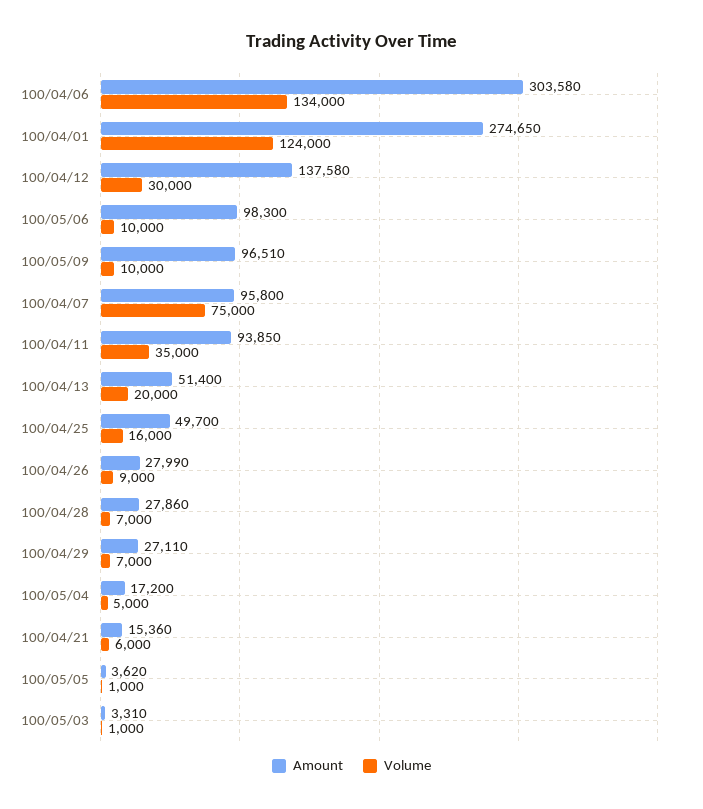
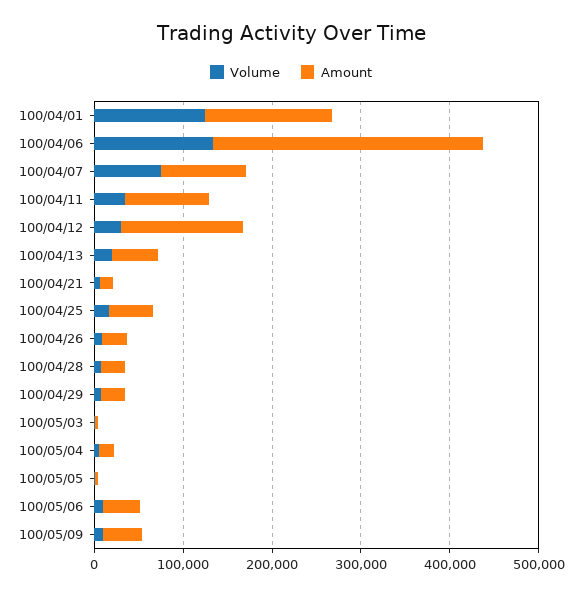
  {
    "Amount": {
      "100/04/06": 303580,
-     "100/04/01": 274650,
+     "100/04/01": 140000,
      "100/04/12": 137580,
-     "100/05/06": 98300,
+     "100/05/06": 40000,
-     "100/05/09": 96510,
+     "100/05/09": 40000,
      "100/04/07": 95800,
      "100/04/11": 93850,
      "100/04/13": 51400,
      "100/04/25": 49700,
      "100/04/26": 27990,
      "100/04/28": 27860,
      "100/04/29": 27110,
      "100/05/04": 17200,
      "100/04/21": 15360,
      "100/05/05": 3620,
      "100/05/03": 3310
    },
    "Volume": {
      "100/04/06": 134000,
      "100/04/01": 124000,
      "100/04/12": 30000,
      "100/05/06": 10000,
      "100/05/09": 10000,
      "100/04/07": 75000,
      "100/04/11": 35000,
      "100/04/13": 20000,
      "100/04/25": 16000,
      "100/04/26": 9000,
      "100/04/28": 7000,
      "100/04/29": 7000,
      "100/05/04": 5000,
      "100/04/21": 6000,
      "100/05/05": 1000,
      "100/05/03": 1000
    }
  }

